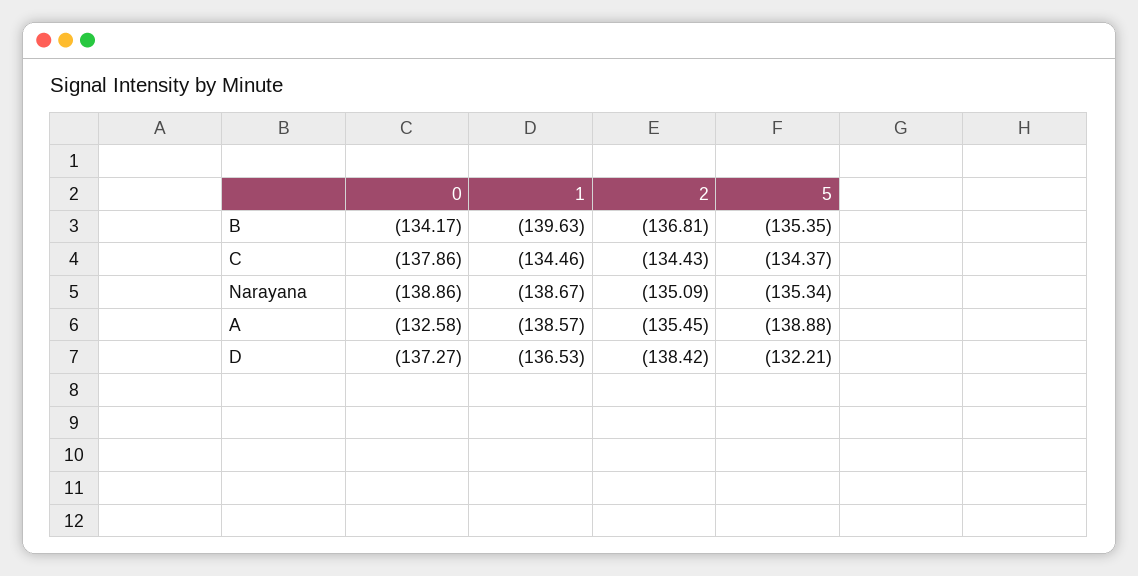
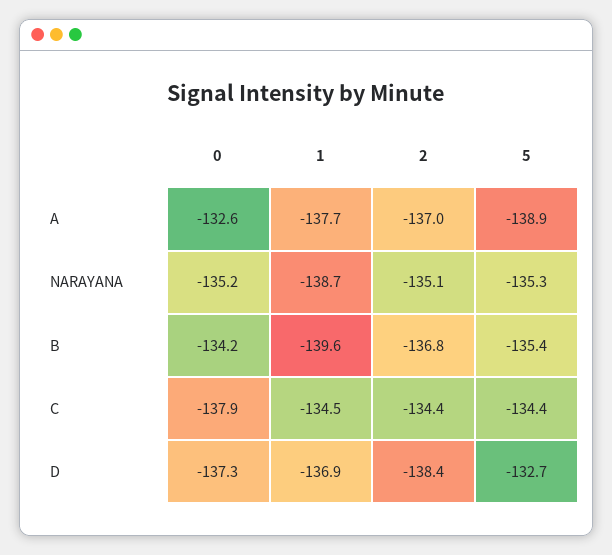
  {
    "0": {
      "B": -134.17,
      "C": -137.86,
-     "Narayana": -138.86,
+     "Narayana": -135.2,
      "A": -132.58,
      "D": -137.27
    },
    "1": {
      "B": -139.63,
      "C": -134.46,
      "Narayana": -138.67,
-     "A": -138.57,
+     "A": -137.7,
-     "D": -136.53
+     "D": -136.9
    },
    "2": {
      "B": -136.81,
      "C": -134.43,
      "Narayana": -135.09,
-     "A": -135.45,
+     "A": -137,
      "D": -138.42
    },
    "5": {
      "B": -135.35,
      "C": -134.37,
      "Narayana": -135.34,
      "A": -138.88,
-     "D": -132.21
+     "D": -132.7
    }
  }

